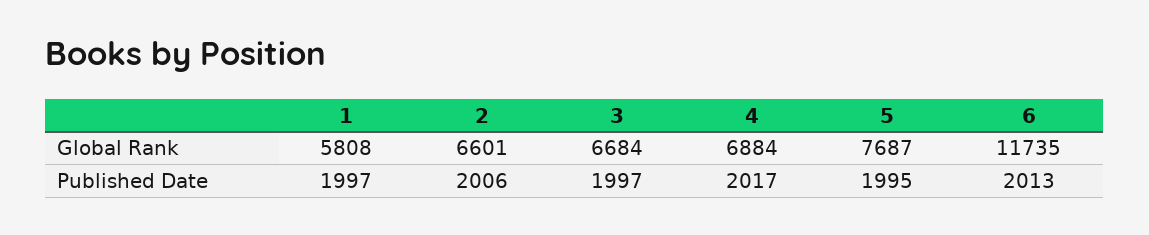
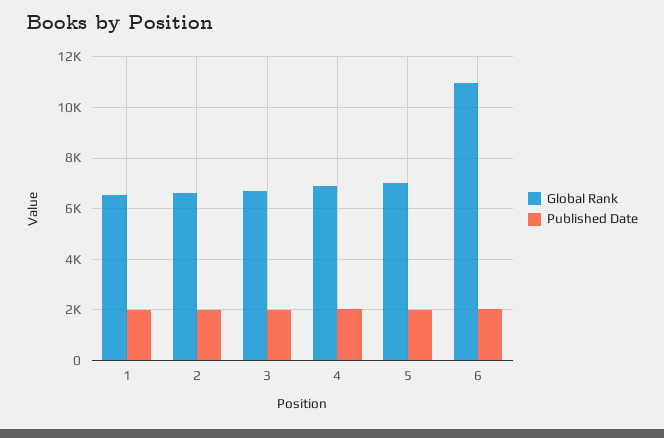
  {
    "Global Rank": {
-     "1": 5808,
+     "1": 6500,
      "2": 6601,
      "3": 6684,
      "4": 6884,
-     "5": 7687,
+     "5": 7000,
-     "6": 11735
+     "6": 11000
    },
    "Published Date": {
      "1": 1997,
      "2": 2006,
      "3": 1997,
      "4": 2017,
      "5": 1995,
      "6": 2013
    }
  }

